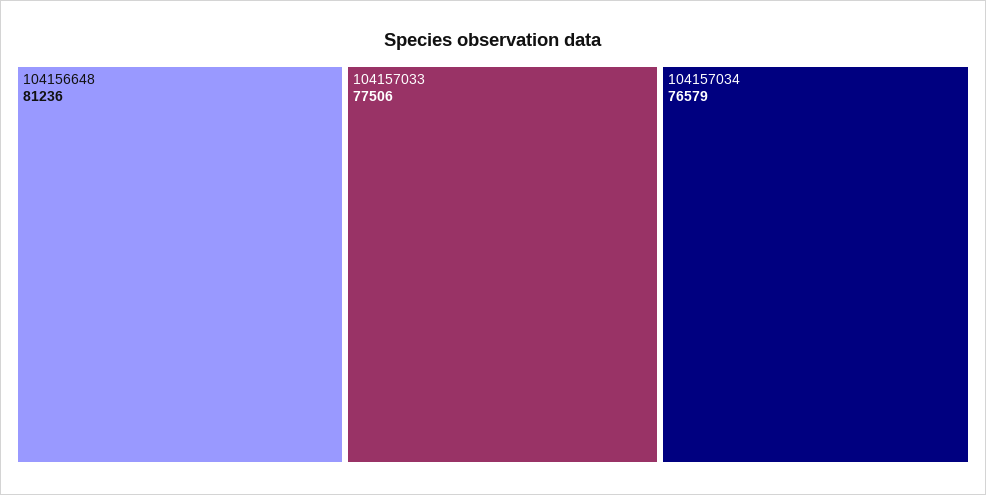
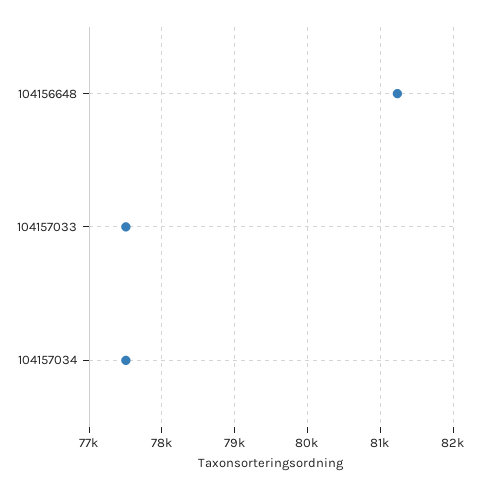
  {
    "104156648": 81236,
    "104157033": 77506,
-   "104157034": 76579
+   "104157034": 77500
  }

